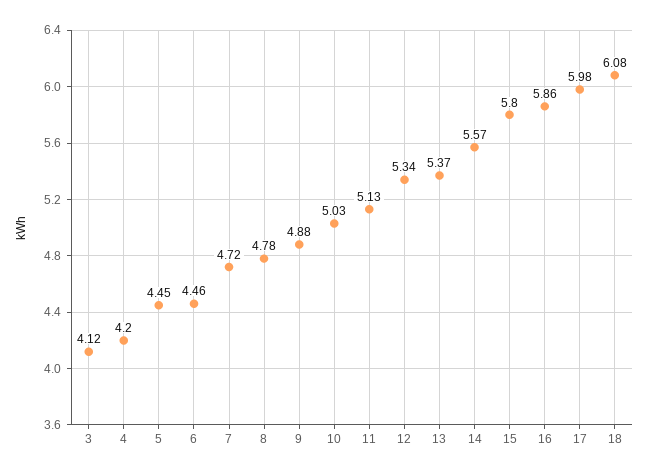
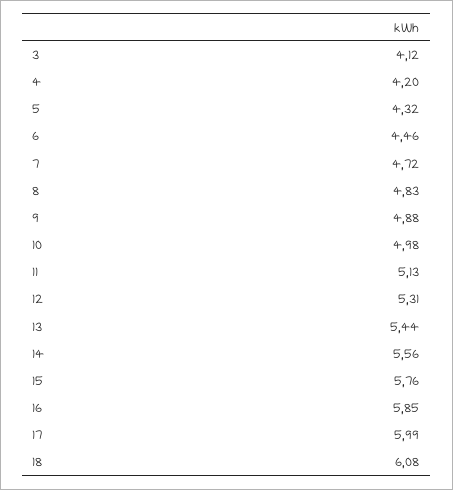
  {
    "3": 4.12,
    "4": 4.2,
-   "5": 4.45,
+   "5": 4.32,
    "6": 4.46,
    "7": 4.72,
-   "8": 4.78,
+   "8": 4.83,
    "9": 4.88,
-   "10": 5.03,
+   "10": 4.98,
    "11": 5.13,
-   "12": 5.34,
+   "12": 5.31,
-   "13": 5.37,
+   "13": 5.44,
-   "14": 5.57,
+   "14": 5.56,
-   "15": 5.8,
+   "15": 5.76,
-   "16": 5.86,
+   "16": 5.85,
-   "17": 5.98,
+   "17": 5.99,
    "18": 6.08
  }

